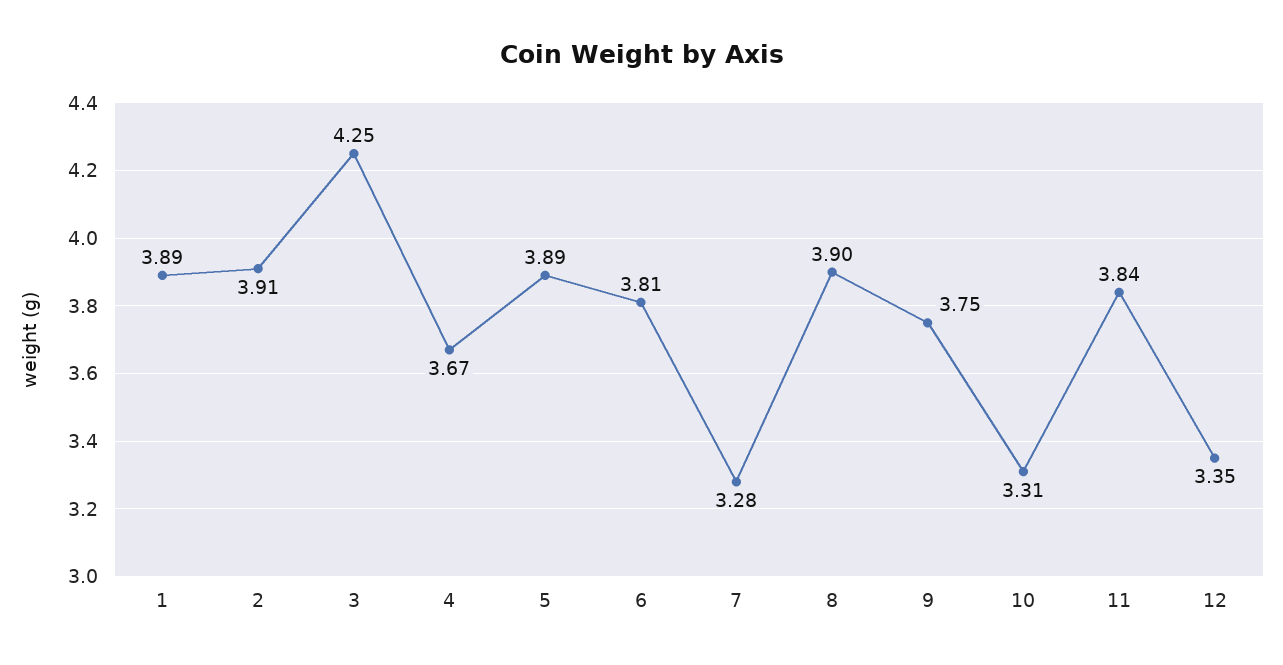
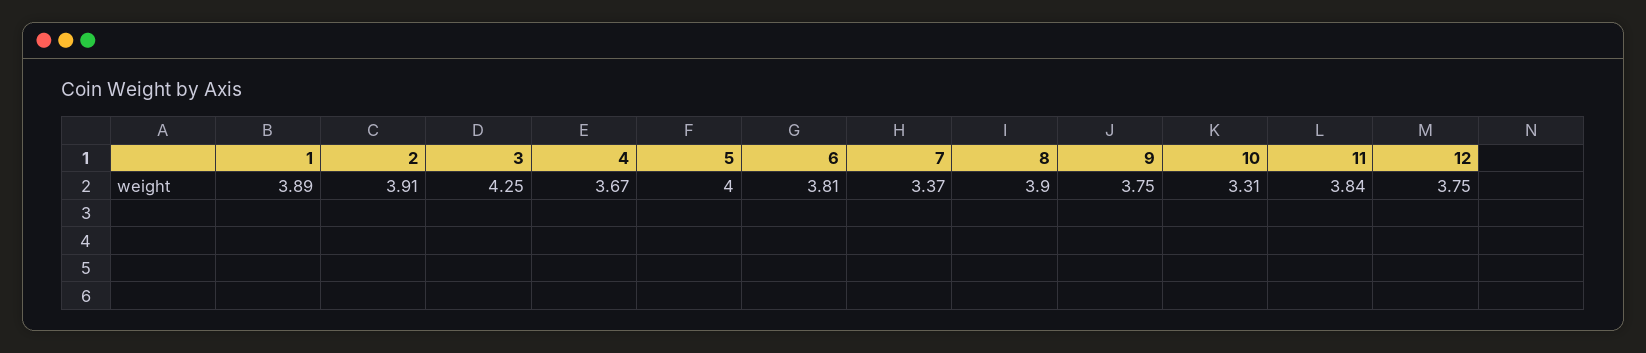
  {
    "1": 3.89,
    "2": 3.91,
    "3": 4.25,
    "4": 3.67,
-   "5": 3.89,
+   "5": 4,
    "6": 3.81,
-   "7": 3.28,
+   "7": 3.37,
    "8": 3.9,
    "9": 3.75,
    "10": 3.31,
    "11": 3.84,
-   "12": 3.35
+   "12": 3.75
  }

